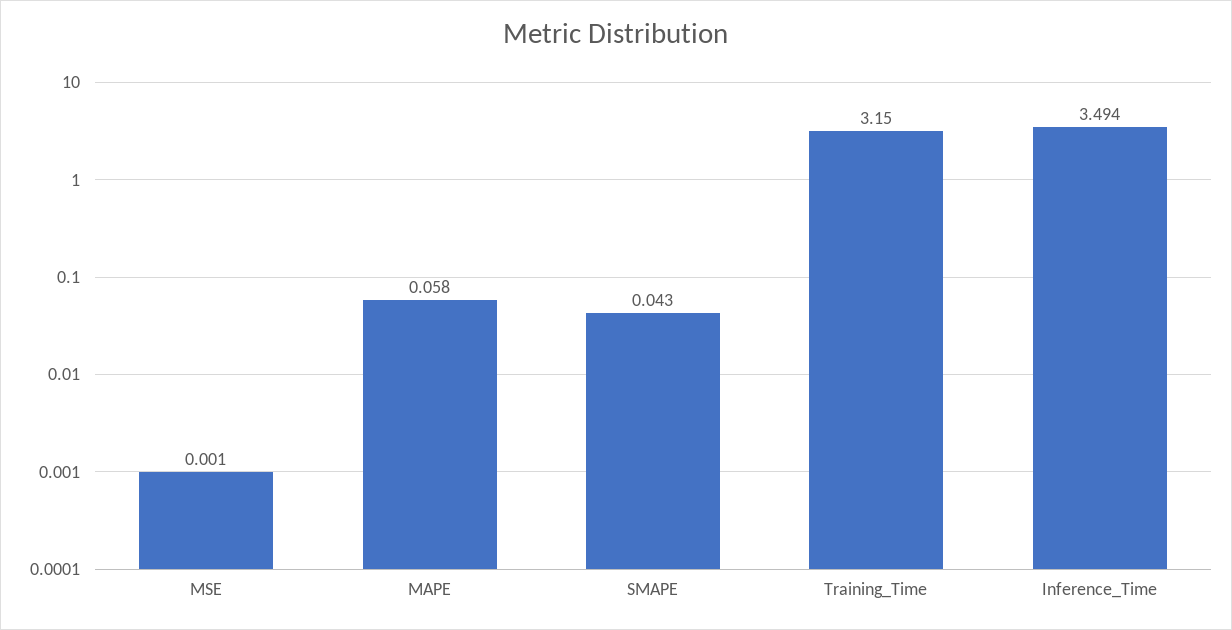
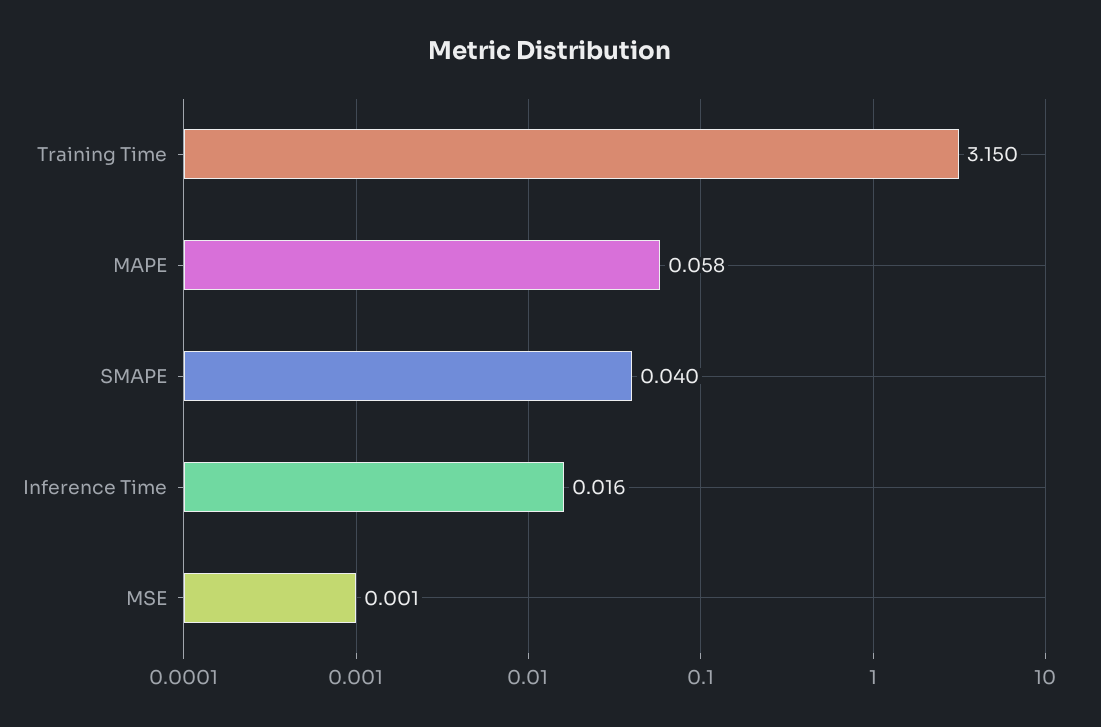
  {
    "MSE": 0.001,
    "MAPE": 0.058,
-   "SMAPE": 0.043,
+   "SMAPE": 0.04,
    "Training_Time": 3.15,
-   "Inference_Time": 3.494
+   "Inference_Time": 0.016
  }

